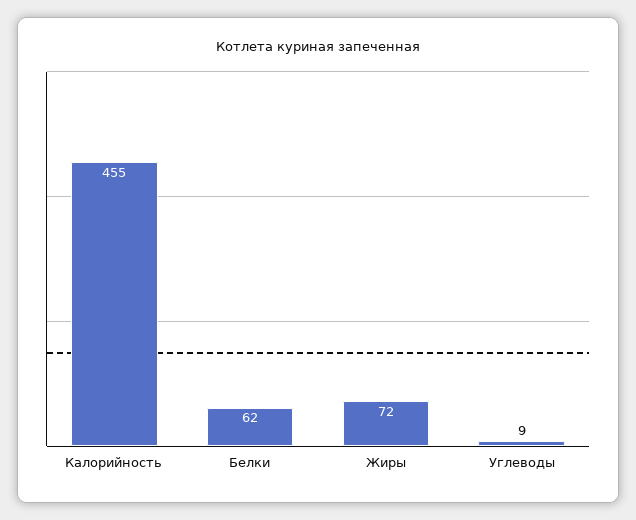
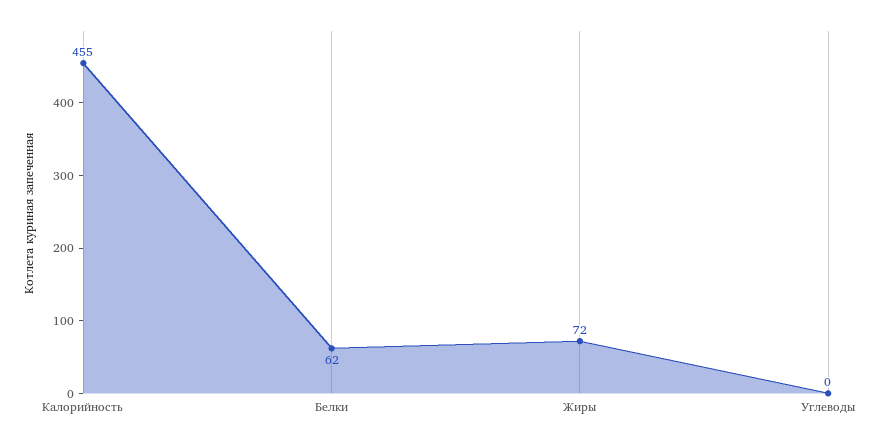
  {
    "Калорийность": 455,
    "Белки": 62,
    "Жиры": 72,
-   "Углеводы": 9
+   "Углеводы": 0
  }

